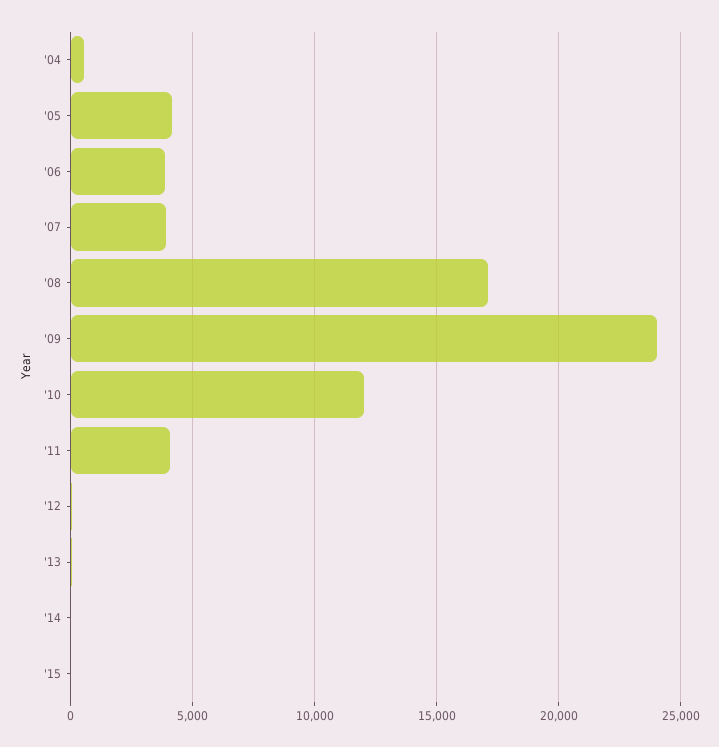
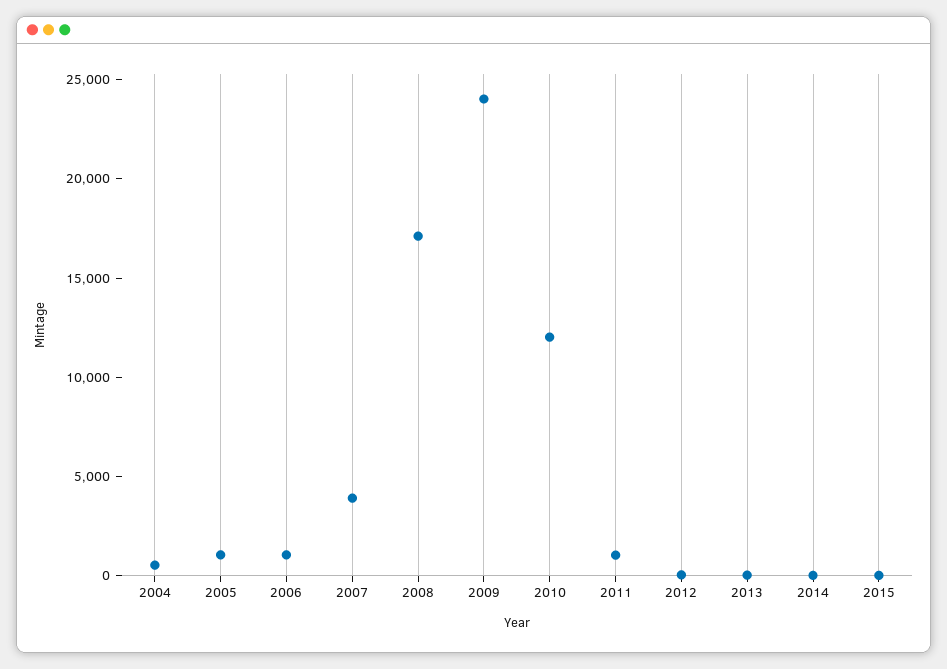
  {
    "'04": 500,
-   "'05": 4000,
+   "'05": 1000,
-   "'06": 4000,
+   "'06": 1000,
    "'07": 4000,
    "'08": 17000,
    "'09": 24000,
    "'10": 12000,
-   "'11": 4000,
+   "'11": 1000,
    "'12": 0,
    "'13": 0,
    "'14": 0,
    "'15": 0
  }

